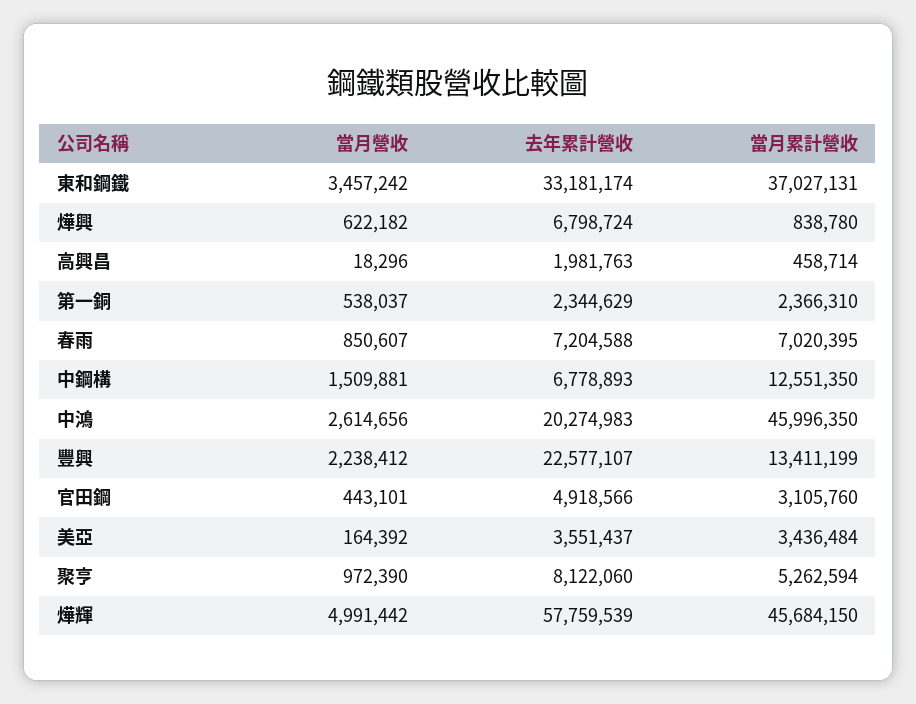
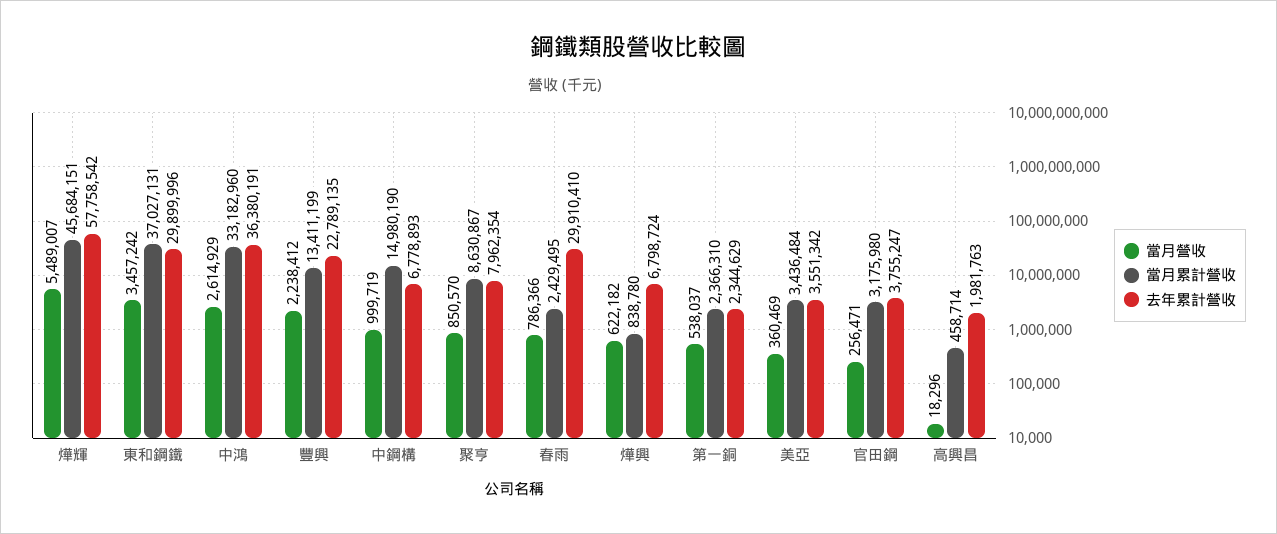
  {
    "當月營收": {
      "東和鋼鐵": 3457242,
      "燁興": 622182,
      "高興昌": 18296,
      "第一銅": 538037,
-     "春雨": 850607,
+     "春雨": 786366,
-     "中鋼構": 1509881,
+     "中鋼構": 999719,
-     "中鴻": 2614656,
+     "中鴻": 2614929,
      "豐興": 2238412,
-     "官田鋼": 443101,
+     "官田鋼": 256471,
-     "美亞": 164392,
+     "美亞": 360469,
-     "聚亨": 972390,
+     "聚亨": 850570,
-     "燁輝": 4991442
+     "燁輝": 5489007
    },
    "去年累計營收": {
-     "東和鋼鐵": 33181174,
+     "東和鋼鐵": 29899996,
      "燁興": 6798724,
      "高興昌": 1981763,
      "第一銅": 2344629,
-     "春雨": 7204588,
+     "春雨": 29910410,
      "中鋼構": 6778893,
-     "中鴻": 20274983,
+     "中鴻": 36380191,
-     "豐興": 22577107,
+     "豐興": 22789135,
-     "官田鋼": 4918566,
+     "官田鋼": 3755247,
-     "美亞": 3551437,
+     "美亞": 3551342,
-     "聚亨": 8122060,
+     "聚亨": 7962354,
-     "燁輝": 57759539
+     "燁輝": 57758542
    },
    "當月累計營收": {
      "東和鋼鐵": 37027131,
      "燁興": 838780,
      "高興昌": 458714,
      "第一銅": 2366310,
-     "春雨": 7020395,
+     "春雨": 2429495,
-     "中鋼構": 12551350,
+     "中鋼構": 14980190,
-     "中鴻": 45996350,
+     "中鴻": 33182960,
      "豐興": 13411199,
-     "官田鋼": 3105760,
+     "官田鋼": 3175980,
      "美亞": 3436484,
-     "聚亨": 5262594,
+     "聚亨": 8630867,
-     "燁輝": 45684150
+     "燁輝": 45684151
    }
  }

